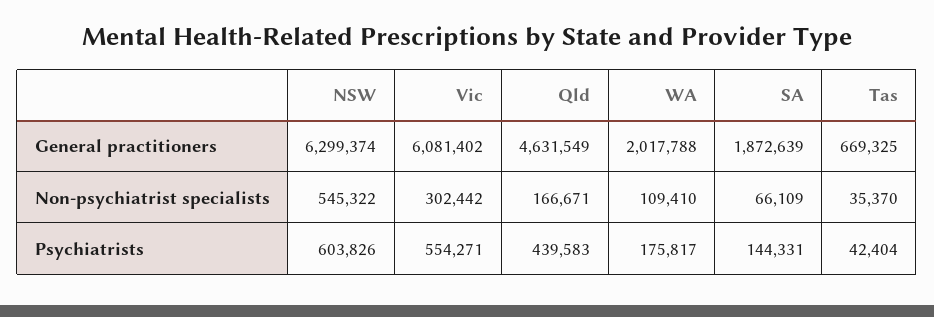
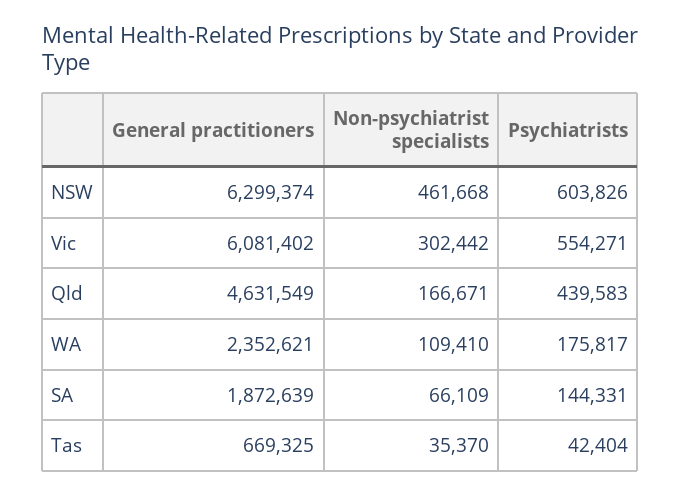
  {
    "NSW": {
      "General practitioners": 6299374,
-     "Non-psychiatrist specialists": 545322,
+     "Non-psychiatrist specialists": 461668,
      "Psychiatrists": 603826
    },
    "Vic": {
      "General practitioners": 6081402,
      "Non-psychiatrist specialists": 302442,
      "Psychiatrists": 554271
    },
    "Qld": {
      "General practitioners": 4631549,
      "Non-psychiatrist specialists": 166671,
      "Psychiatrists": 439583
    },
    "WA": {
-     "General practitioners": 2017788,
+     "General practitioners": 2352621,
      "Non-psychiatrist specialists": 109410,
      "Psychiatrists": 175817
    },
    "SA": {
      "General practitioners": 1872639,
      "Non-psychiatrist specialists": 66109,
      "Psychiatrists": 144331
    },
    "Tas": {
      "General practitioners": 669325,
      "Non-psychiatrist specialists": 35370,
      "Psychiatrists": 42404
    }
  }

